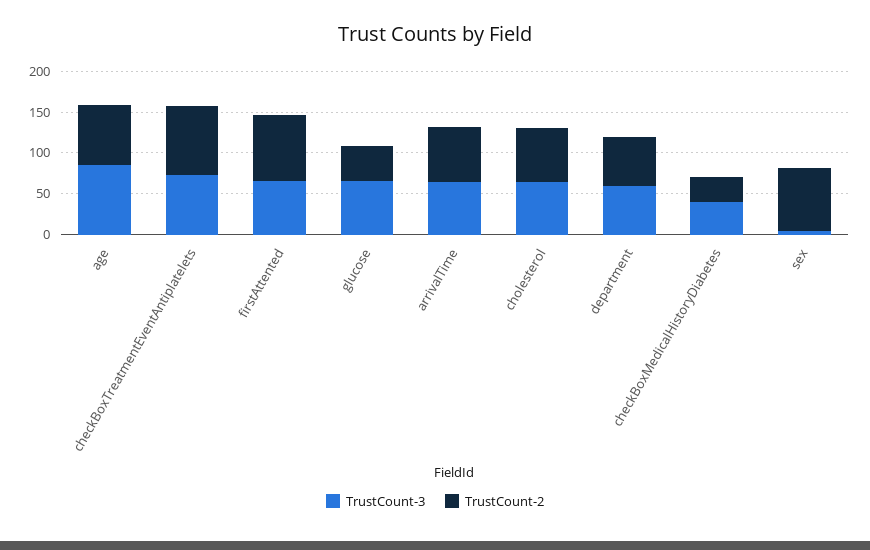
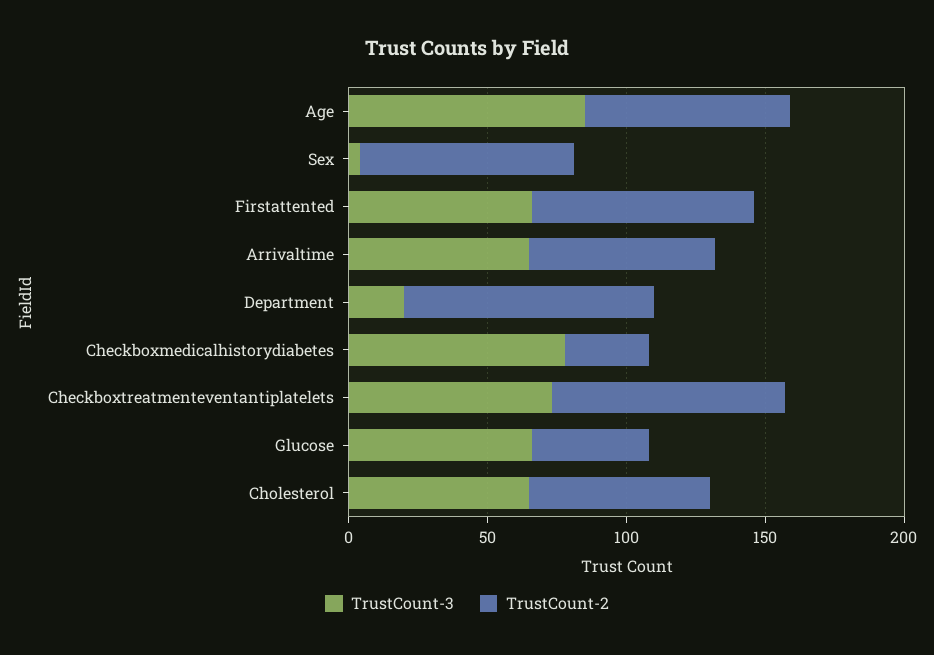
  {
    "TrustCount-3": {
      "age": 90,
      "checkBoxTreatmentEventAntiplatelets": 70,
      "firstAttented": 70,
      "glucose": 70,
      "arrivalTime": 70,
      "cholesterol": 70,
-     "department": 60,
+     "department": 20,
-     "checkBoxMedicalHistoryDiabetes": 40,
+     "checkBoxMedicalHistoryDiabetes": 80,
      "sex": 0
    },
    "TrustCount-2": {
      "age": 70,
      "checkBoxTreatmentEventAntiplatelets": 80,
      "firstAttented": 80,
      "glucose": 40,
      "arrivalTime": 70,
      "cholesterol": 70,
-     "department": 60,
+     "department": 90,
      "checkBoxMedicalHistoryDiabetes": 30,
      "sex": 80
    }
  }

